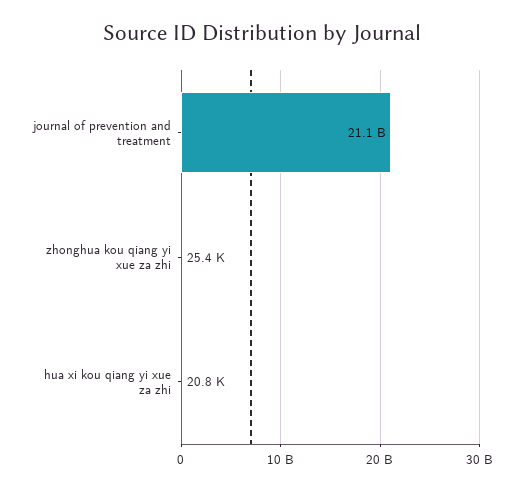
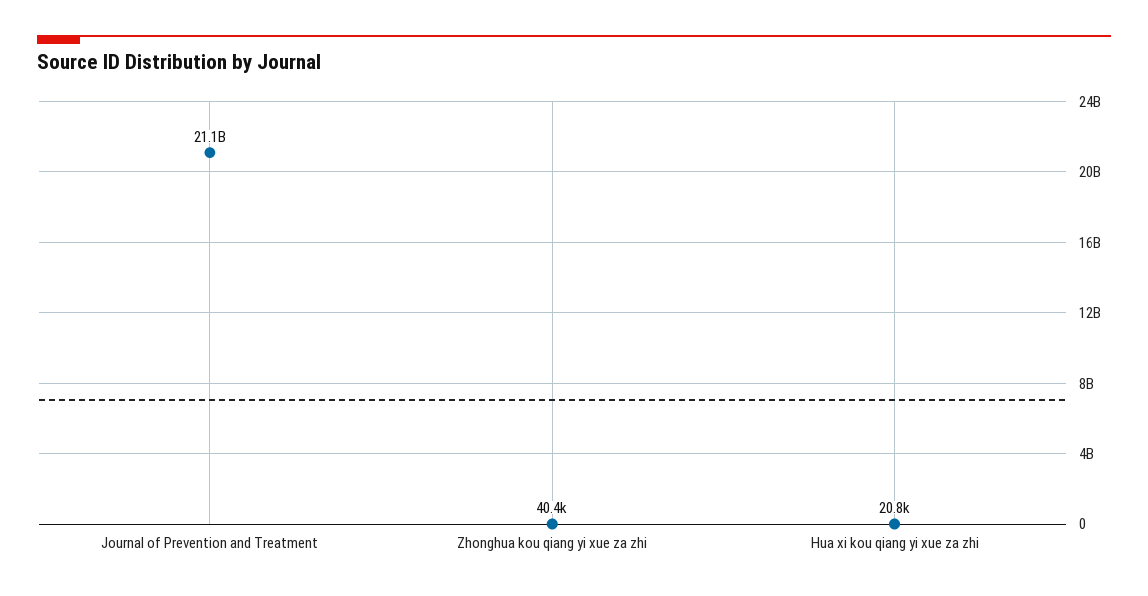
  {
    "journal of prevention and treatment": 21100000000,
-   "zhonghua kou qiang yi xue za zhi": 25400,
+   "zhonghua kou qiang yi xue za zhi": 40400,
    "hua xi kou qiang yi xue za zhi": 20800
  }

